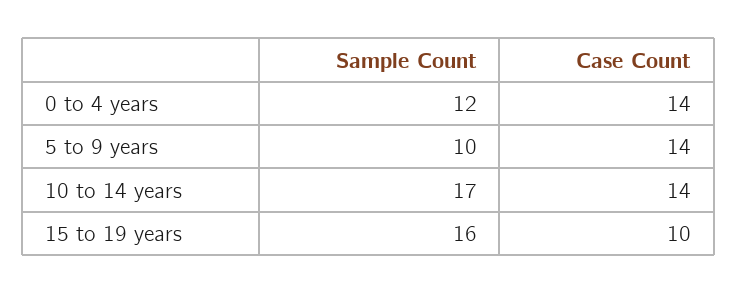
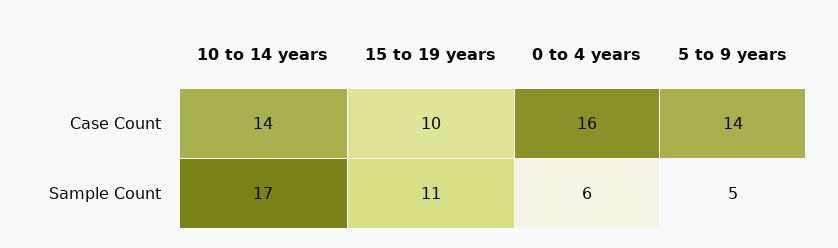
  {
    "Sample Count": {
-     "0 to 4 years": 12,
+     "0 to 4 years": 6,
-     "5 to 9 years": 10,
+     "5 to 9 years": 5,
      "10 to 14 years": 17,
-     "15 to 19 years": 16
+     "15 to 19 years": 11
    },
    "Case Count": {
-     "0 to 4 years": 14,
+     "0 to 4 years": 16,
      "5 to 9 years": 14,
      "10 to 14 years": 14,
      "15 to 19 years": 10
    }
  }

